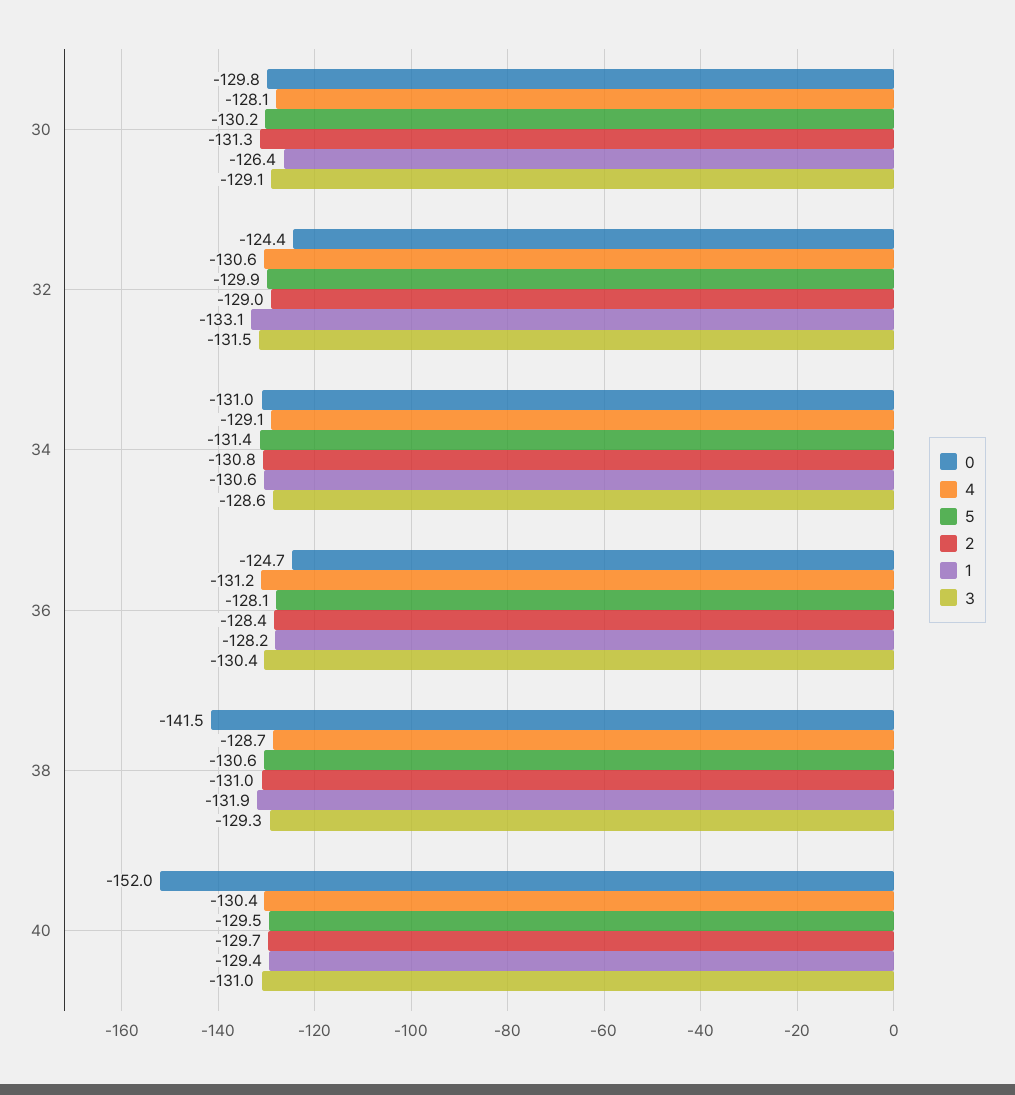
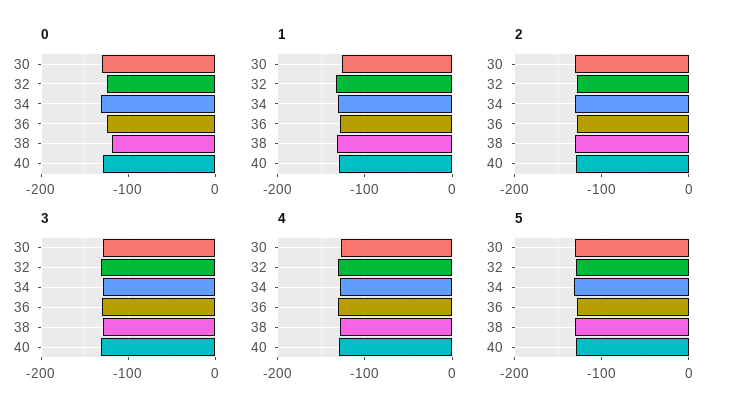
  {
    "0": {
      "30": -129.8,
      "32": -124.4,
      "34": -131,
      "36": -124.7,
-     "38": -141.5,
+     "38": -120,
-     "40": -152
+     "40": -130
    },
    "4": {
      "30": -128.1,
      "32": -130.6,
      "34": -129.1,
      "36": -131.2,
      "38": -128.7,
      "40": -130.4
    },
    "5": {
      "30": -130.2,
      "32": -129.9,
      "34": -131.4,
      "36": -128.1,
      "38": -130.6,
      "40": -129.5
    },
    "2": {
      "30": -131.3,
      "32": -129,
      "34": -130.8,
      "36": -128.4,
      "38": -131,
      "40": -129.7
    },
    "1": {
      "30": -126.4,
      "32": -133.1,
      "34": -130.6,
      "36": -128.2,
      "38": -131.9,
      "40": -129.4
    },
    "3": {
      "30": -129.1,
      "32": -131.5,
      "34": -128.6,
      "36": -130.4,
      "38": -129.3,
      "40": -131
    }
  }

